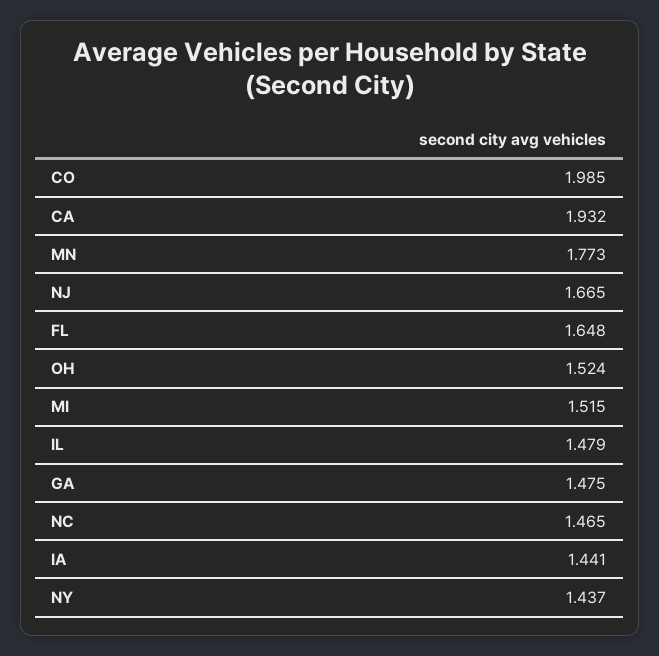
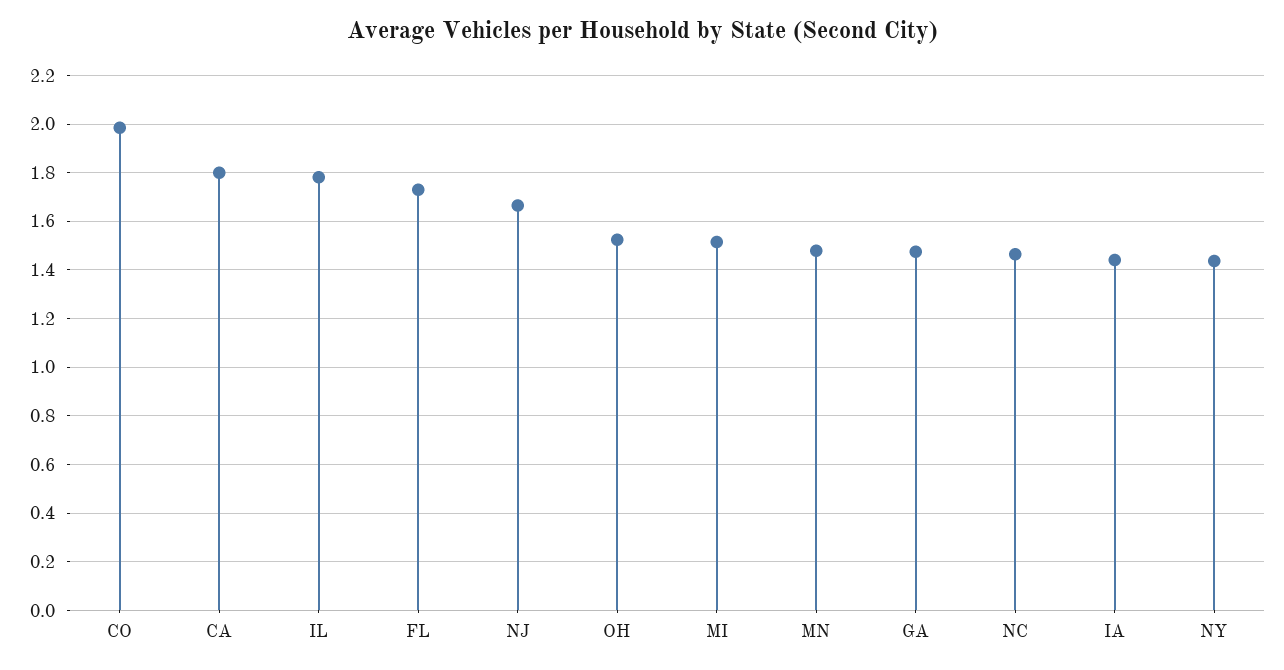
  {
    "CO": 1.985,
-   "CA": 1.932,
+   "CA": 1.8,
-   "MN": 1.773,
+   "MN": 1.475,
    "NJ": 1.665,
-   "FL": 1.648,
+   "FL": 1.725,
    "OH": 1.524,
    "MI": 1.515,
-   "IL": 1.479,
+   "IL": 1.775,
    "GA": 1.475,
    "NC": 1.465,
    "IA": 1.441,
    "NY": 1.437
  }

